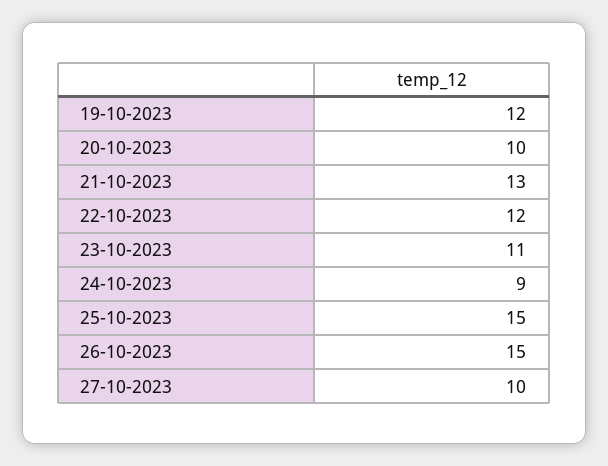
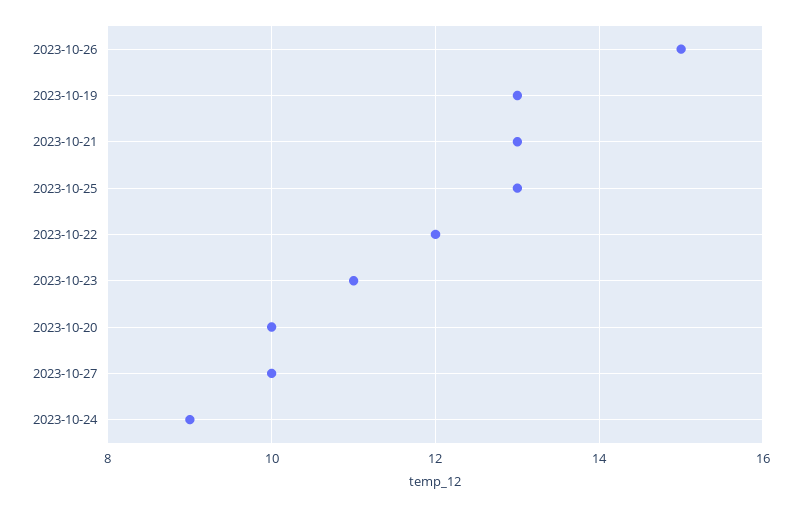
  {
-   "19-10-2023": 12,
+   "19-10-2023": 13,
    "20-10-2023": 10,
    "21-10-2023": 13,
    "22-10-2023": 12,
    "23-10-2023": 11,
    "24-10-2023": 9,
-   "25-10-2023": 15,
+   "25-10-2023": 13,
    "26-10-2023": 15,
    "27-10-2023": 10
  }

